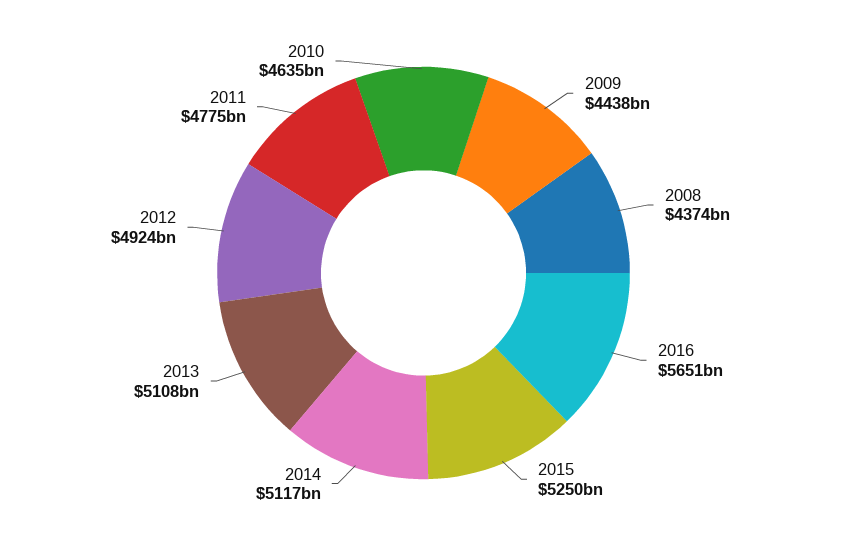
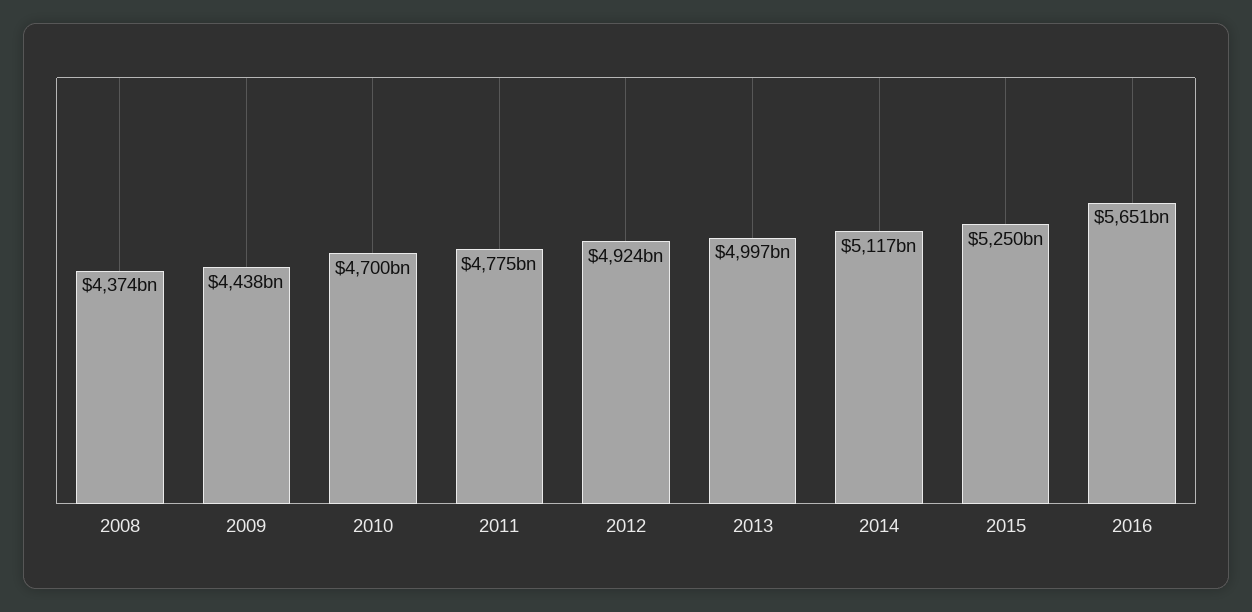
  {
    "2009": 4438000000000,
    "2008": 4374000000000,
    "2016": 5651000000000,
    "2015": 5250000000000,
    "2014": 5117000000000,
-   "2013": 5108000000000,
+   "2013": 4997000000000,
    "2012": 4924000000000,
    "2011": 4775000000000,
-   "2010": 4635000000000
+   "2010": 4700000000000
  }

